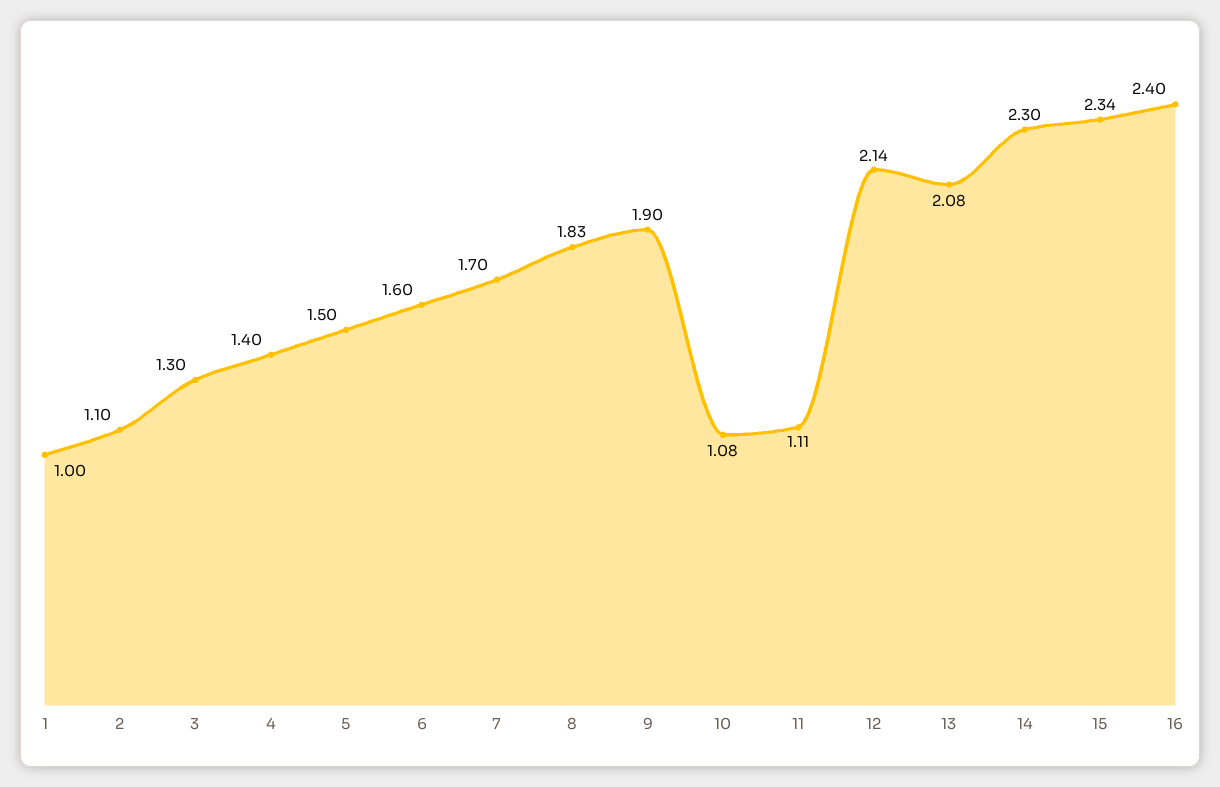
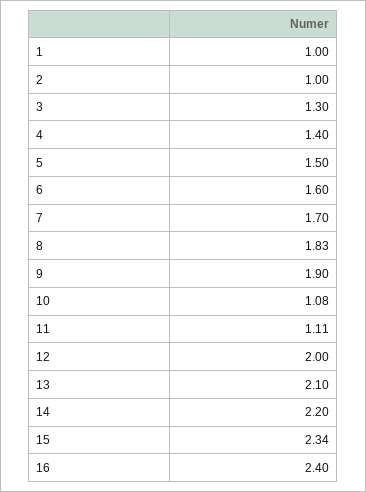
  {
    "1": 1,
-   "2": 1.1,
+   "2": 1,
    "3": 1.3,
    "4": 1.4,
    "5": 1.5,
    "6": 1.6,
    "7": 1.7,
    "8": 1.83,
    "9": 1.9,
    "10": 1.08,
    "11": 1.11,
-   "12": 2.14,
+   "12": 2,
-   "13": 2.08,
+   "13": 2.1,
-   "14": 2.3,
+   "14": 2.2,
    "15": 2.34,
    "16": 2.4
  }

